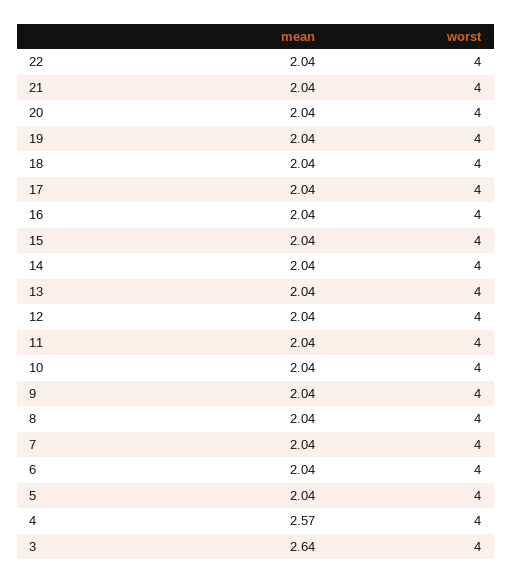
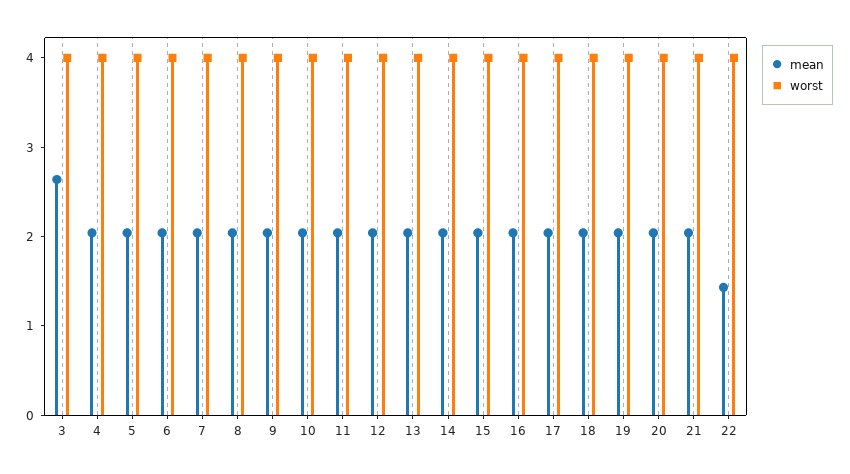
  {
    "mean": {
-     "22": 2.04,
+     "22": 1.4,
      "21": 2.04,
      "20": 2.04,
      "19": 2.04,
      "18": 2.04,
      "17": 2.04,
      "16": 2.04,
      "15": 2.04,
      "14": 2.04,
      "13": 2.04,
      "12": 2.04,
      "11": 2.04,
      "10": 2.04,
      "9": 2.04,
      "8": 2.04,
      "7": 2.04,
      "6": 2.04,
      "5": 2.04,
-     "4": 2.57,
+     "4": 2,
      "3": 2.64
    },
    "worst": {
      "22": 4,
      "21": 4,
      "20": 4,
      "19": 4,
      "18": 4,
      "17": 4,
      "16": 4,
      "15": 4,
      "14": 4,
      "13": 4,
      "12": 4,
      "11": 4,
      "10": 4,
      "9": 4,
      "8": 4,
      "7": 4,
      "6": 4,
      "5": 4,
      "4": 4,
      "3": 4
    }
  }

